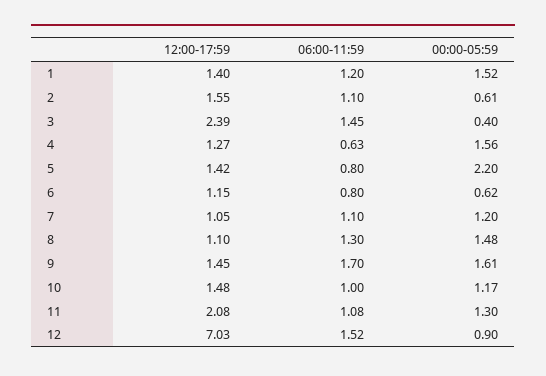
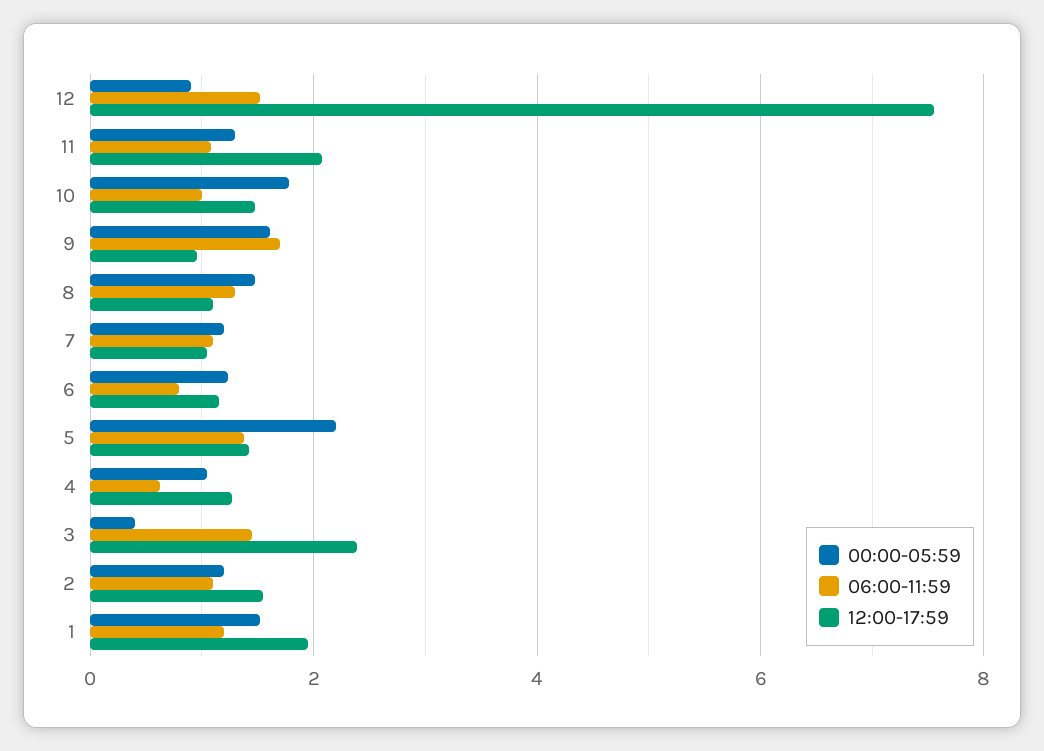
  {
    "12:00-17:59": {
-     "1": 1.4,
+     "1": 2,
      "2": 1.55,
      "3": 2.39,
      "4": 1.27,
      "5": 1.42,
      "6": 1.15,
      "7": 1.05,
      "8": 1.1,
-     "9": 1.45,
+     "9": 1,
      "10": 1.48,
      "11": 2.08,
-     "12": 7.03
+     "12": 7.6
    },
    "06:00-11:59": {
      "1": 1.2,
      "2": 1.1,
      "3": 1.45,
      "4": 0.63,
-     "5": 0.8,
+     "5": 1.4,
      "6": 0.8,
      "7": 1.1,
      "8": 1.3,
      "9": 1.7,
      "10": 1,
      "11": 1.08,
      "12": 1.52
    },
    "00:00-05:59": {
      "1": 1.52,
-     "2": 0.61,
+     "2": 1.2,
      "3": 0.4,
-     "4": 1.56,
+     "4": 1,
      "5": 2.2,
-     "6": 0.62,
+     "6": 1.2,
      "7": 1.2,
      "8": 1.48,
      "9": 1.61,
-     "10": 1.17,
+     "10": 1.8,
      "11": 1.3,
      "12": 0.9
    }
  }

